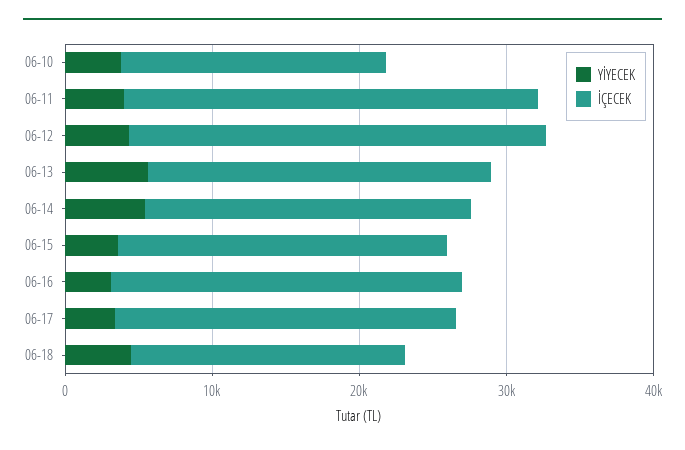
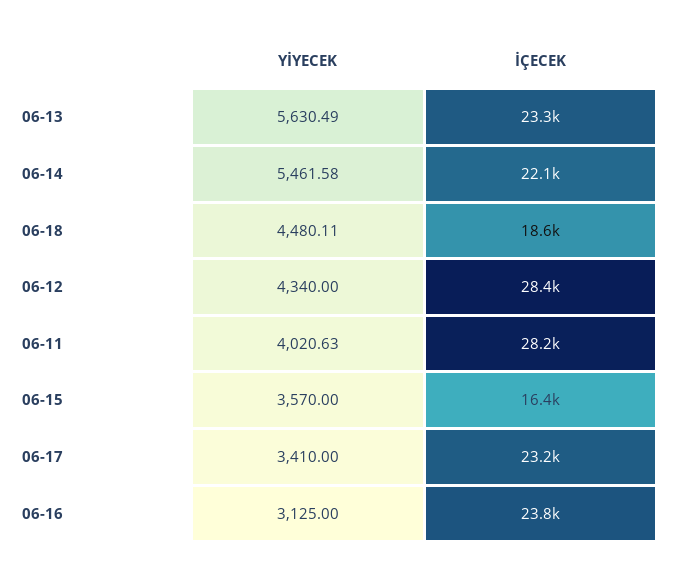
  {
    "YİYECEK": {
-     "06-10": 4000,
      "06-11": 4020.63,
      "06-12": 4340,
      "06-13": 5630.49,
      "06-14": 5461.58,
      "06-15": 3570,
      "06-16": 3125,
      "06-17": 3410,
      "06-18": 4480.11
    },
    "İÇECEK": {
-     "06-10": 18000,
      "06-11": 28200,
      "06-12": 28400,
      "06-13": 23300,
      "06-14": 22100,
-     "06-15": 22000,
+     "06-15": 16400,
      "06-16": 23800,
      "06-17": 23200,
      "06-18": 18600
    }
  }

